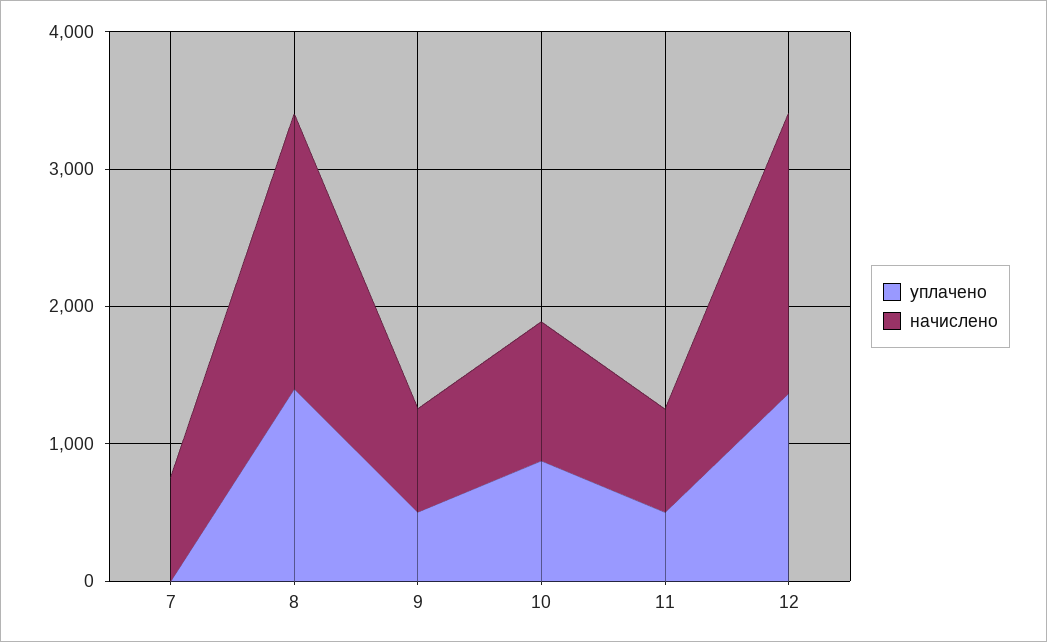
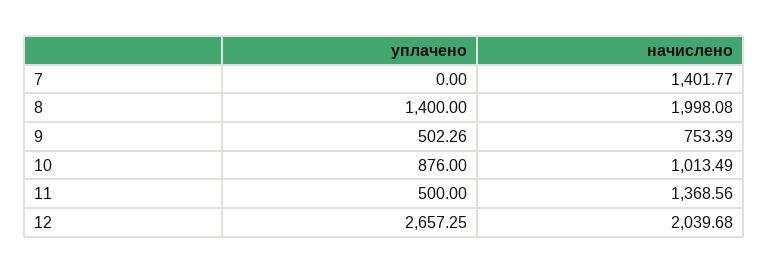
  {
    "уплачено": {
      "7": 0,
      "8": 1400,
      "9": 502.26,
      "10": 876,
      "11": 500,
-     "12": 1400
+     "12": 2657.25
    },
    "начислено": {
-     "7": 800,
+     "7": 1401.77,
      "8": 1998.08,
      "9": 753.39,
      "10": 1013.49,
-     "11": 800,
+     "11": 1368.56,
      "12": 2039.68
    }
  }

